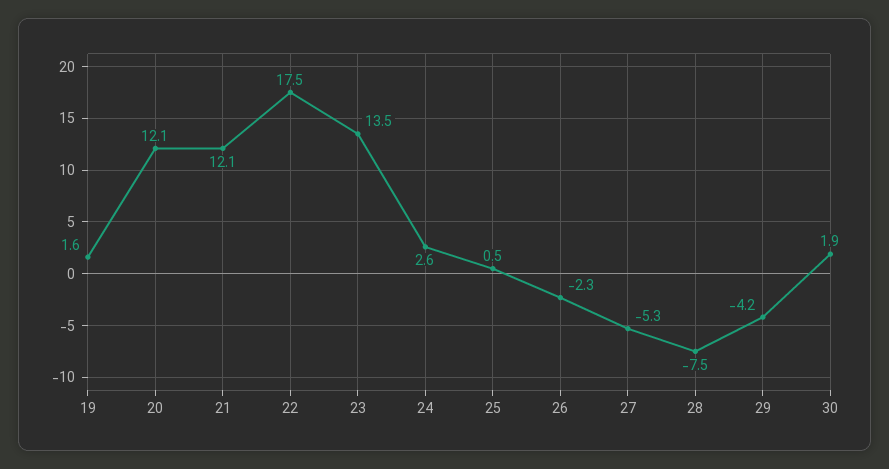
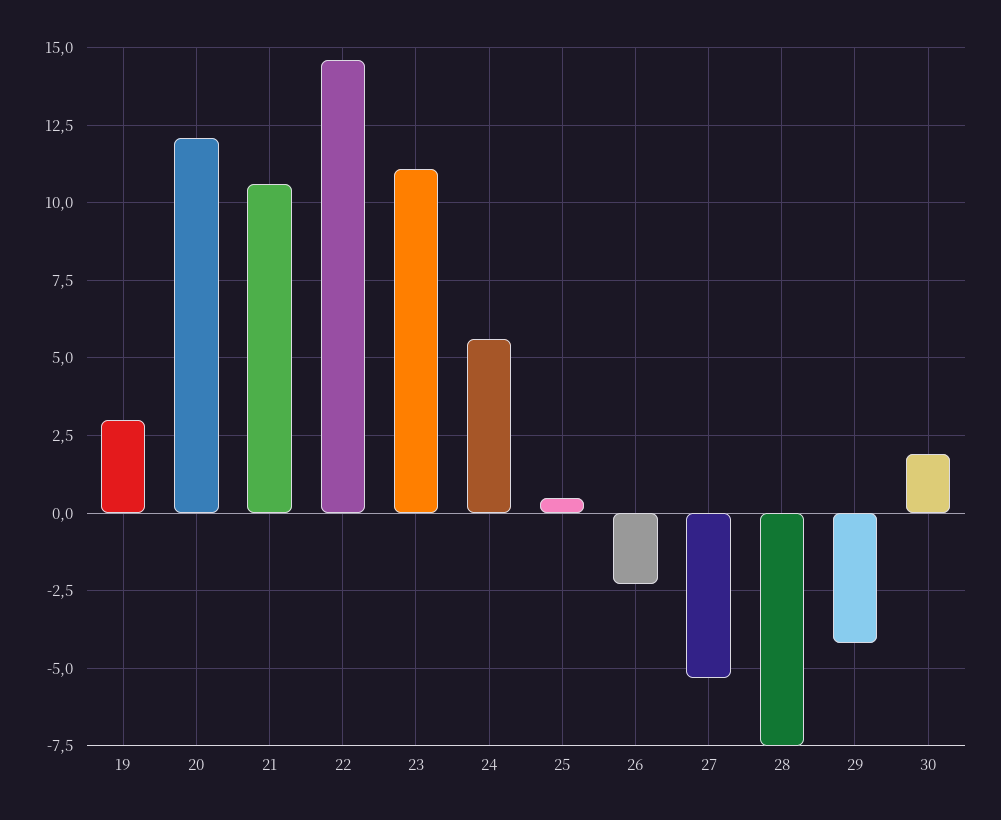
  {
-   "19": 1.6,
+   "19": 3,
    "20": 12.1,
-   "21": 12.1,
+   "21": 10.5,
-   "22": 17.5,
+   "22": 14.5,
-   "23": 13.5,
+   "23": 11,
-   "24": 2.6,
+   "24": 5.5,
    "25": 0.5,
    "26": -2.3,
    "27": -5.3,
    "28": -7.5,
    "29": -4.2,
    "30": 1.9
  }

